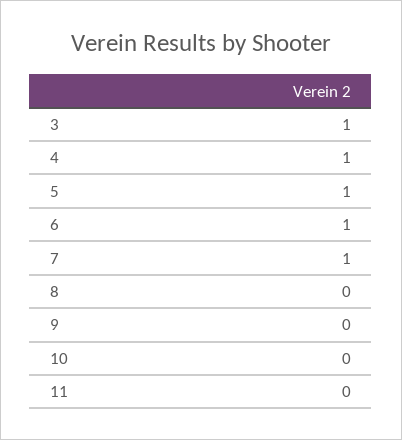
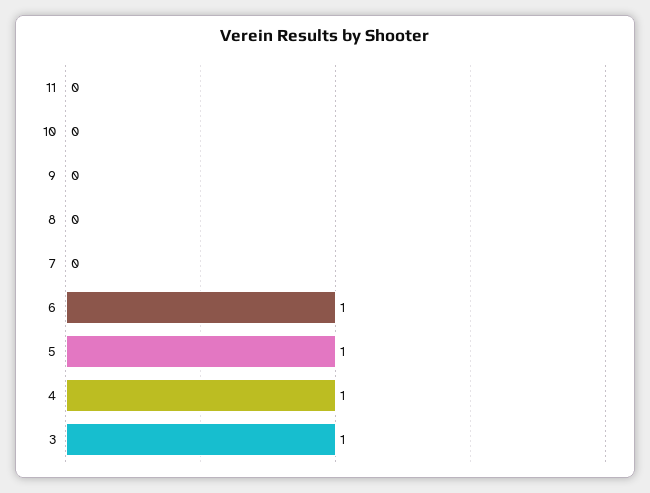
  {
    "3": 1,
    "4": 1,
    "5": 1,
    "6": 1,
-   "7": 1,
+   "7": 0,
    "8": 0,
    "9": 0,
    "10": 0,
    "11": 0
  }

